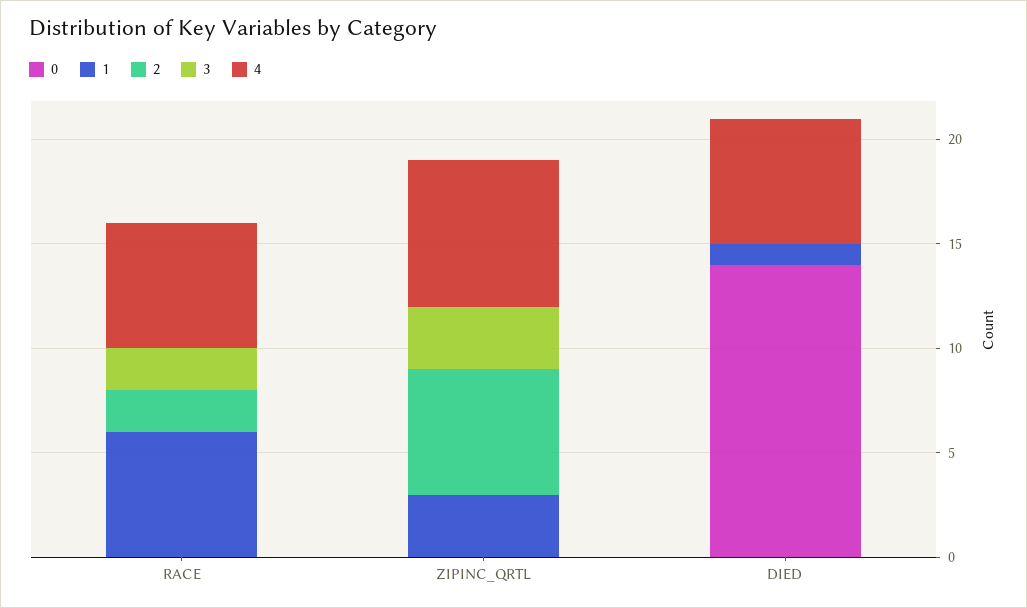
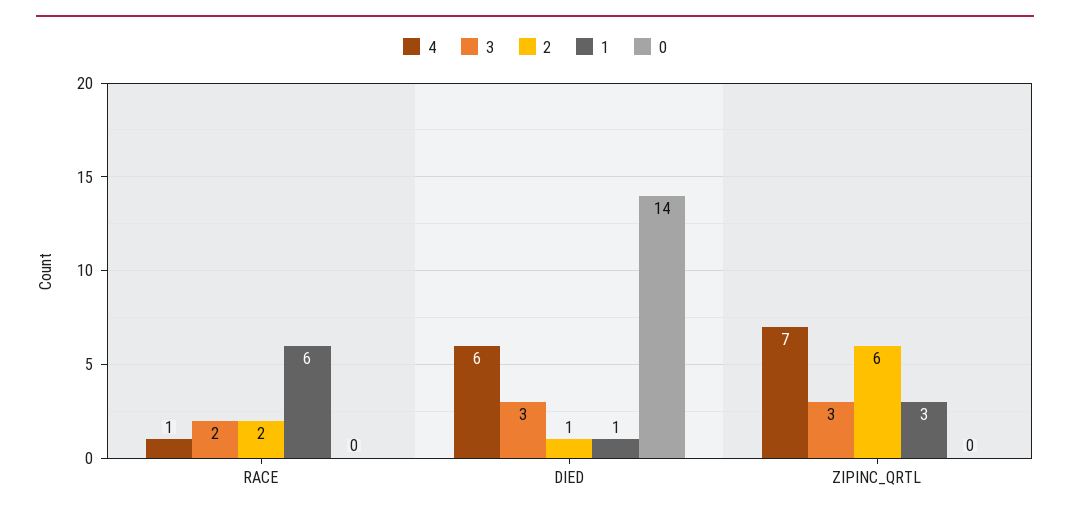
  {
    "0": {
      "RACE": 0,
      "ZIPINC_QRTL": 0,
      "DIED": 14
    },
    "1": {
      "RACE": 6,
      "ZIPINC_QRTL": 3,
      "DIED": 1
    },
    "2": {
      "RACE": 2,
      "ZIPINC_QRTL": 6,
-     "DIED": 0
+     "DIED": 1
    },
    "3": {
      "RACE": 2,
      "ZIPINC_QRTL": 3,
-     "DIED": 0
+     "DIED": 3
    },
    "4": {
-     "RACE": 6,
+     "RACE": 1,
      "ZIPINC_QRTL": 7,
      "DIED": 6
    }
  }

